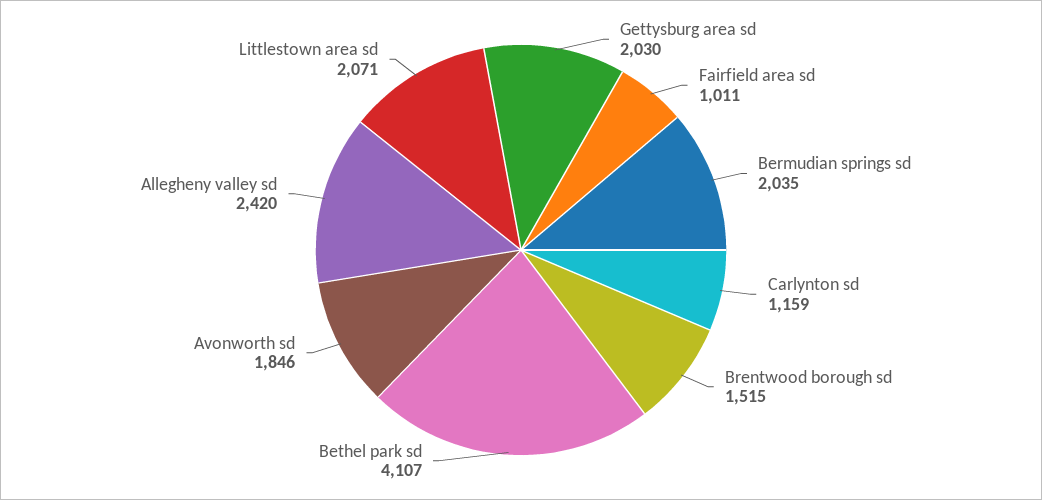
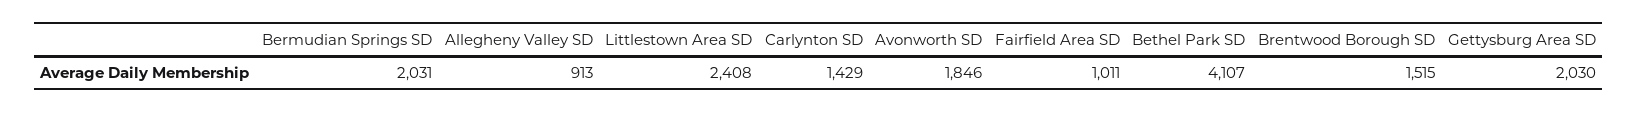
  {
    "Gettysburg area sd": 2030,
    "Fairfield area sd": 1011,
-   "Bermudian springs sd": 2035,
+   "Bermudian springs sd": 2031,
-   "Carlynton sd": 1159,
+   "Carlynton sd": 1429,
    "Brentwood borough sd": 1515,
    "Bethel park sd": 4107,
    "Avonworth sd": 1846,
-   "Allegheny valley sd": 2420,
+   "Allegheny valley sd": 913,
-   "Littlestown area sd": 2071
+   "Littlestown area sd": 2408
  }

